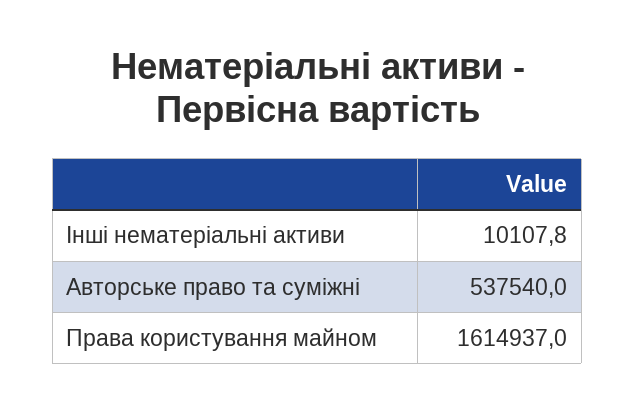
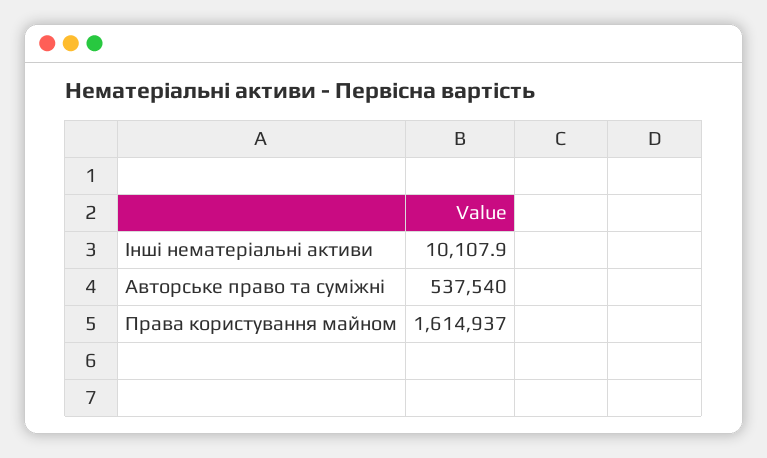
  {
-   "Інші нематеріальні активи": 10107.8,
+   "Інші нематеріальні активи": 10107.9,
    "Авторське право та суміжні": 537540,
    "Права користування майном": 1614937
  }

